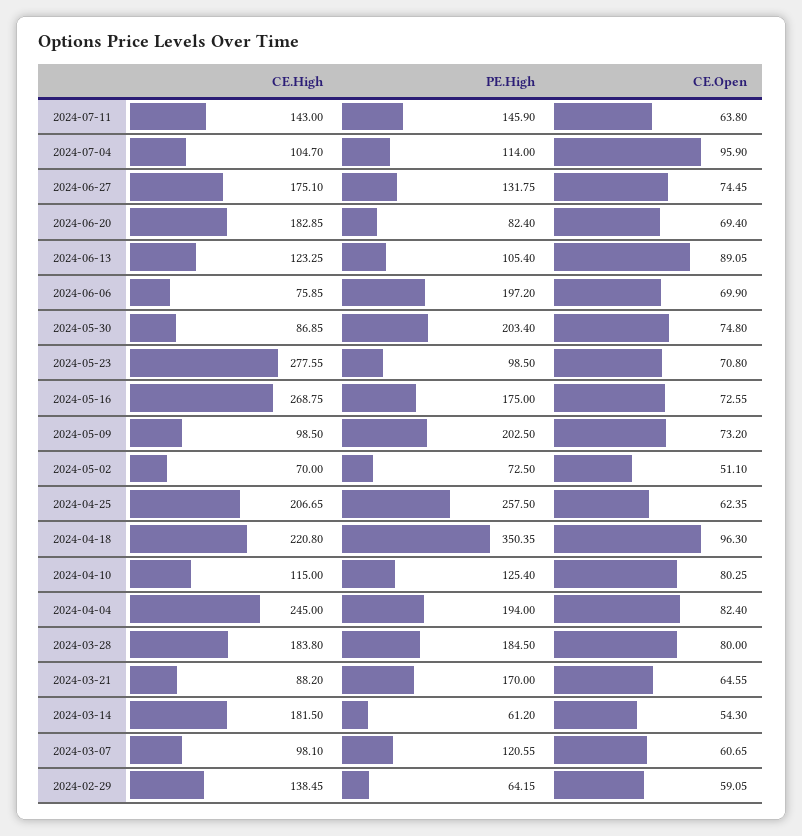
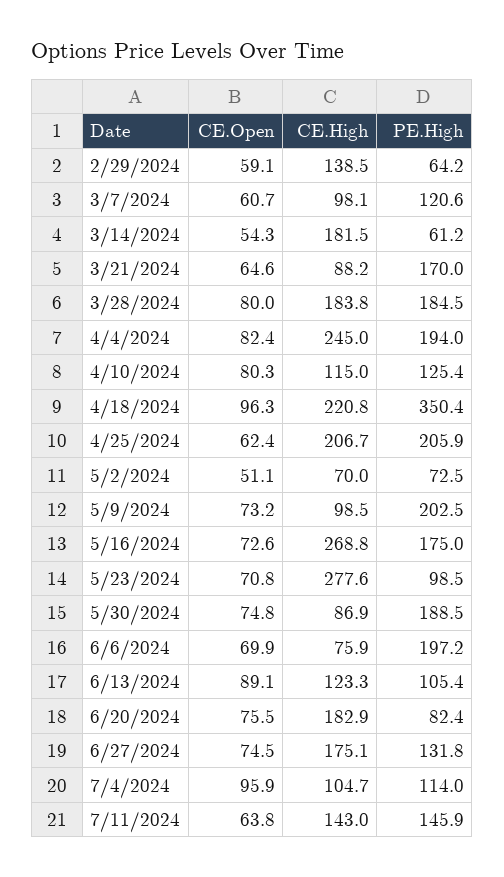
  {
    "CE.High": {
      "2024-07-11": 143,
      "2024-07-04": 104.7,
      "2024-06-27": 175.1,
      "2024-06-20": 182.85,
      "2024-06-13": 123.25,
      "2024-06-06": 75.85,
      "2024-05-30": 86.85,
      "2024-05-23": 277.55,
      "2024-05-16": 268.75,
      "2024-05-09": 98.5,
      "2024-05-02": 70,
      "2024-04-25": 206.65,
      "2024-04-18": 220.8,
      "2024-04-10": 115,
      "2024-04-04": 245,
      "2024-03-28": 183.8,
      "2024-03-21": 88.2,
      "2024-03-14": 181.5,
      "2024-03-07": 98.1,
      "2024-02-29": 138.45
    },
    "PE.High": {
      "2024-07-11": 145.9,
      "2024-07-04": 114,
      "2024-06-27": 131.75,
      "2024-06-20": 82.4,
      "2024-06-13": 105.4,
      "2024-06-06": 197.2,
-     "2024-05-30": 203.4,
+     "2024-05-30": 188.5,
      "2024-05-23": 98.5,
      "2024-05-16": 175,
      "2024-05-09": 202.5,
      "2024-05-02": 72.5,
-     "2024-04-25": 257.5,
+     "2024-04-25": 205.9,
      "2024-04-18": 350.35,
      "2024-04-10": 125.4,
      "2024-04-04": 194,
      "2024-03-28": 184.5,
      "2024-03-21": 170,
      "2024-03-14": 61.2,
      "2024-03-07": 120.55,
      "2024-02-29": 64.15
    },
    "CE.Open": {
      "2024-07-11": 63.8,
      "2024-07-04": 95.9,
      "2024-06-27": 74.45,
-     "2024-06-20": 69.4,
+     "2024-06-20": 75.5,
      "2024-06-13": 89.05,
      "2024-06-06": 69.9,
      "2024-05-30": 74.8,
      "2024-05-23": 70.8,
      "2024-05-16": 72.55,
      "2024-05-09": 73.2,
      "2024-05-02": 51.1,
      "2024-04-25": 62.35,
      "2024-04-18": 96.3,
      "2024-04-10": 80.25,
      "2024-04-04": 82.4,
      "2024-03-28": 80,
      "2024-03-21": 64.55,
      "2024-03-14": 54.3,
      "2024-03-07": 60.65,
      "2024-02-29": 59.05
    }
  }

